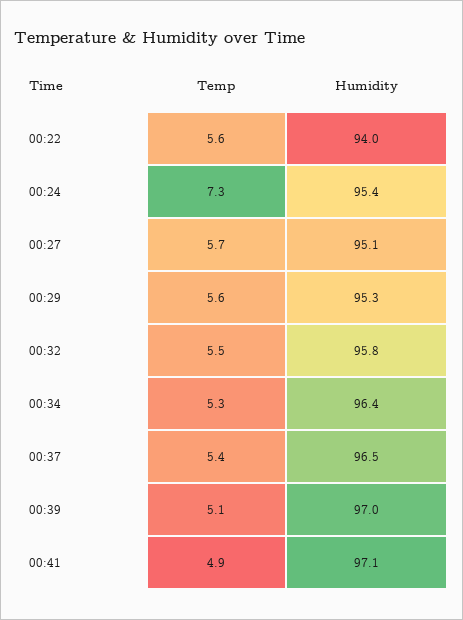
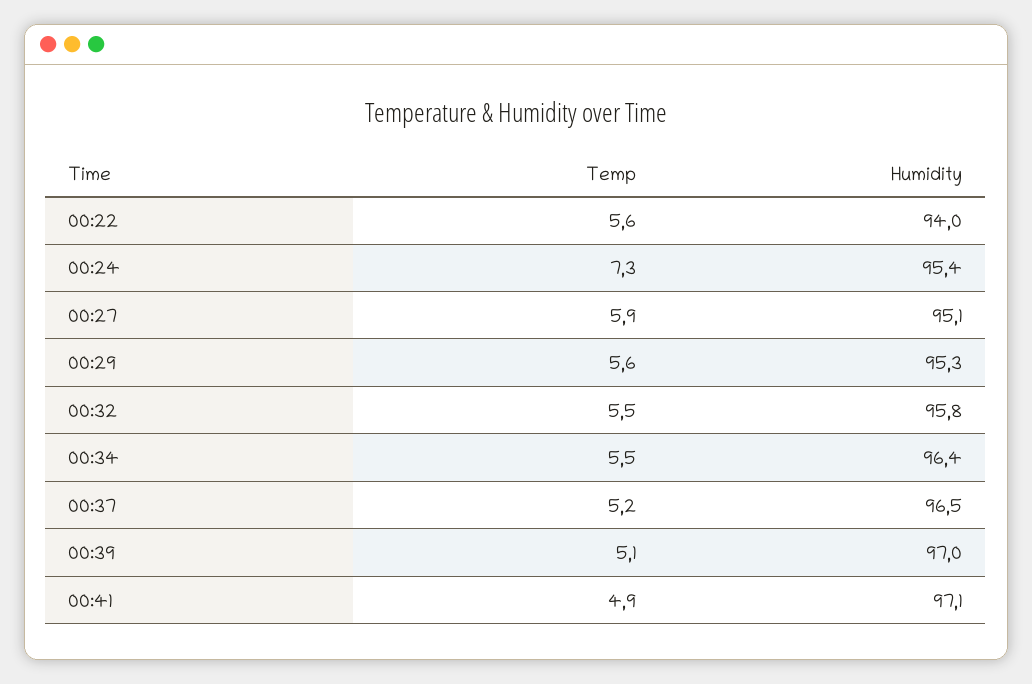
  {
    "Temp": {
      "00:22": 5.6,
      "00:24": 7.3,
-     "00:27": 5.7,
+     "00:27": 5.9,
      "00:29": 5.6,
      "00:32": 5.5,
-     "00:34": 5.3,
+     "00:34": 5.5,
-     "00:37": 5.4,
+     "00:37": 5.2,
      "00:39": 5.1,
      "00:41": 4.9
    },
    "Humidity": {
      "00:22": 94,
      "00:24": 95.4,
      "00:27": 95.1,
      "00:29": 95.3,
      "00:32": 95.8,
      "00:34": 96.4,
      "00:37": 96.5,
      "00:39": 97,
      "00:41": 97.1
    }
  }

